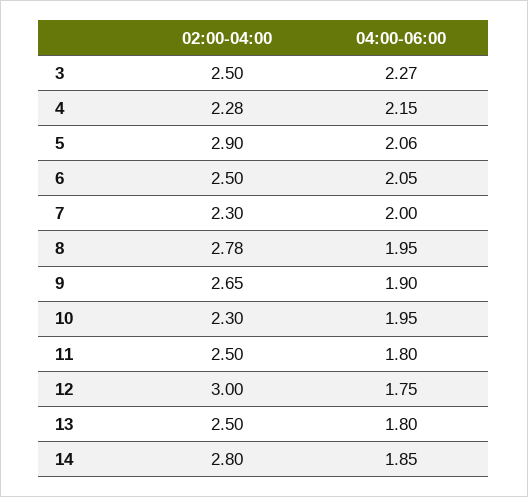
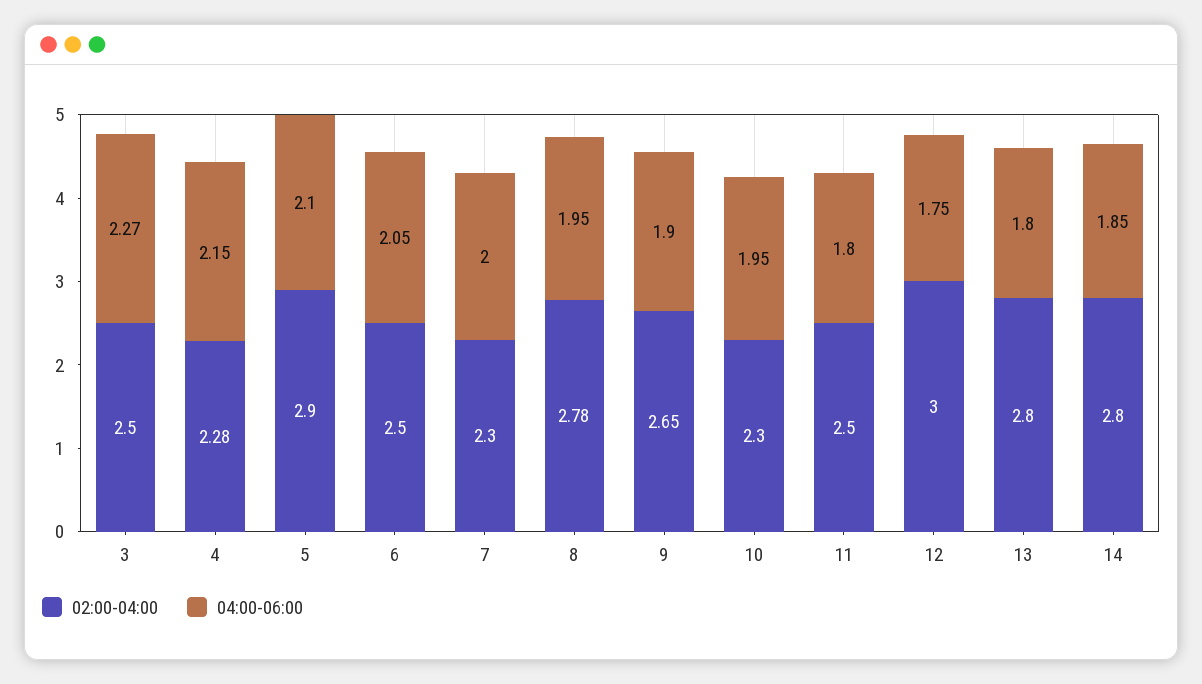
  {
    "02:00-04:00": {
      "3": 2.5,
      "4": 2.28,
      "5": 2.9,
      "6": 2.5,
      "7": 2.3,
      "8": 2.78,
      "9": 2.65,
      "10": 2.3,
      "11": 2.5,
      "12": 3,
-     "13": 2.5,
+     "13": 2.8,
      "14": 2.8
    },
    "04:00-06:00": {
      "3": 2.27,
      "4": 2.15,
-     "5": 2.06,
+     "5": 2.1,
      "6": 2.05,
      "7": 2,
      "8": 1.95,
      "9": 1.9,
      "10": 1.95,
      "11": 1.8,
      "12": 1.75,
      "13": 1.8,
      "14": 1.85
    }
  }

